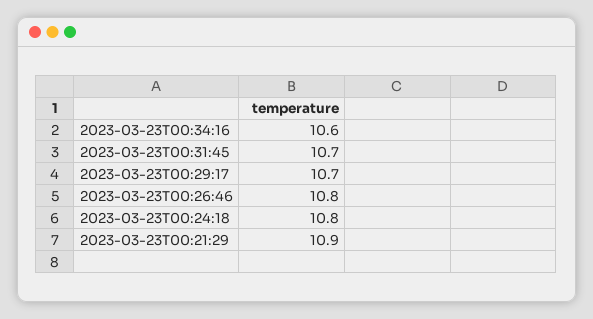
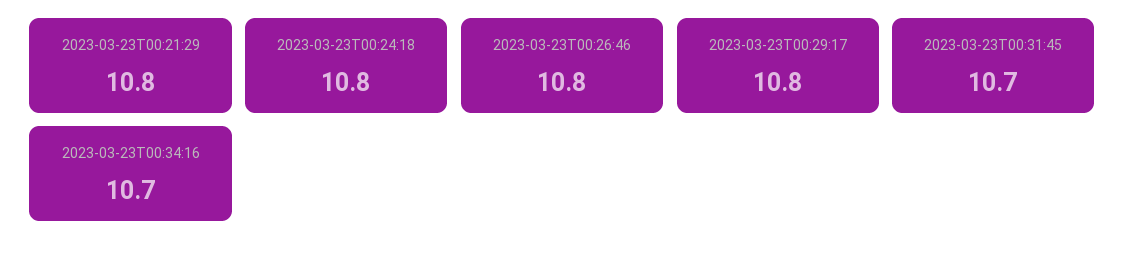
  {
-   "2023-03-23T00:34:16": 10.6,
+   "2023-03-23T00:34:16": 10.7,
    "2023-03-23T00:31:45": 10.7,
-   "2023-03-23T00:29:17": 10.7,
+   "2023-03-23T00:29:17": 10.8,
    "2023-03-23T00:26:46": 10.8,
    "2023-03-23T00:24:18": 10.8,
-   "2023-03-23T00:21:29": 10.9
+   "2023-03-23T00:21:29": 10.8
  }

